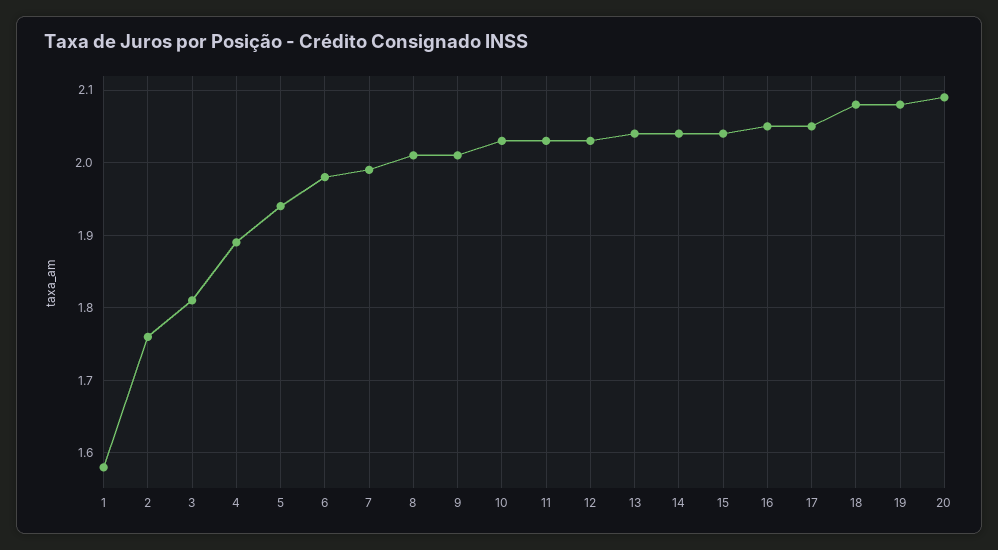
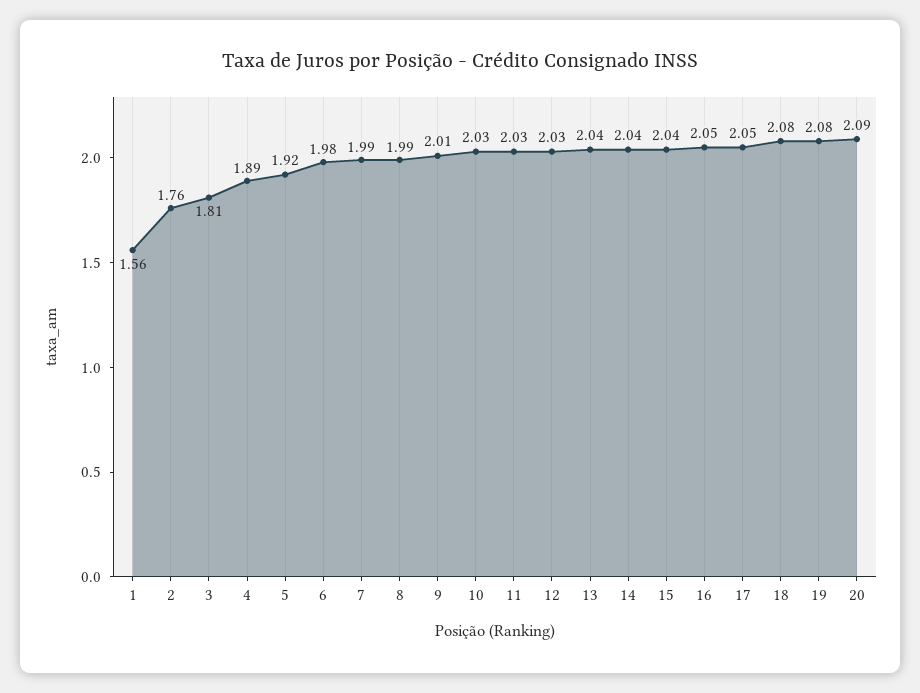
  {
-   "1": 1.58,
+   "1": 1.56,
    "2": 1.76,
    "3": 1.81,
    "4": 1.89,
-   "5": 1.94,
+   "5": 1.92,
    "6": 1.98,
    "7": 1.99,
-   "8": 2.01,
+   "8": 1.99,
    "9": 2.01,
    "10": 2.03,
    "11": 2.03,
    "12": 2.03,
    "13": 2.04,
    "14": 2.04,
    "15": 2.04,
    "16": 2.05,
    "17": 2.05,
    "18": 2.08,
    "19": 2.08,
    "20": 2.09
  }

